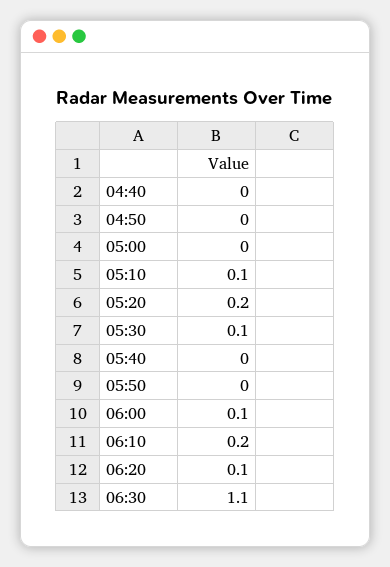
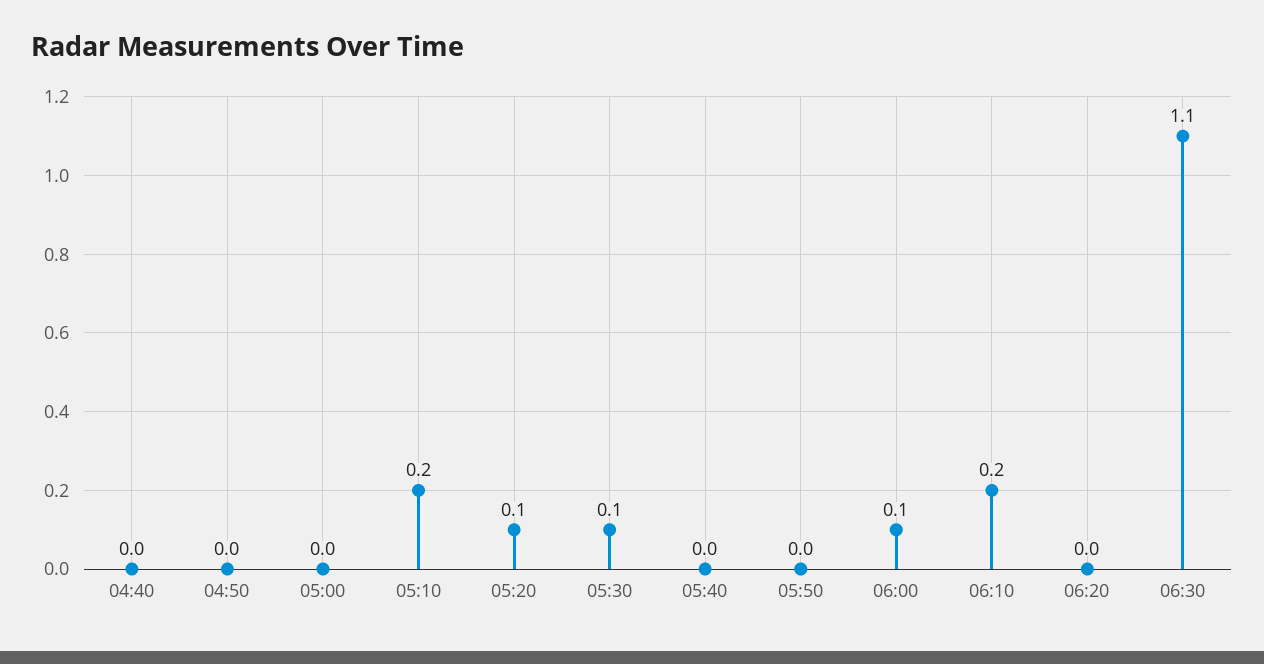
  {
    "04:40": 0,
    "04:50": 0,
    "05:00": 0,
-   "05:10": 0.1,
+   "05:10": 0.2,
-   "05:20": 0.2,
+   "05:20": 0.1,
    "05:30": 0.1,
    "05:40": 0,
    "05:50": 0,
    "06:00": 0.1,
    "06:10": 0.2,
-   "06:20": 0.1,
+   "06:20": 0,
    "06:30": 1.1
  }

